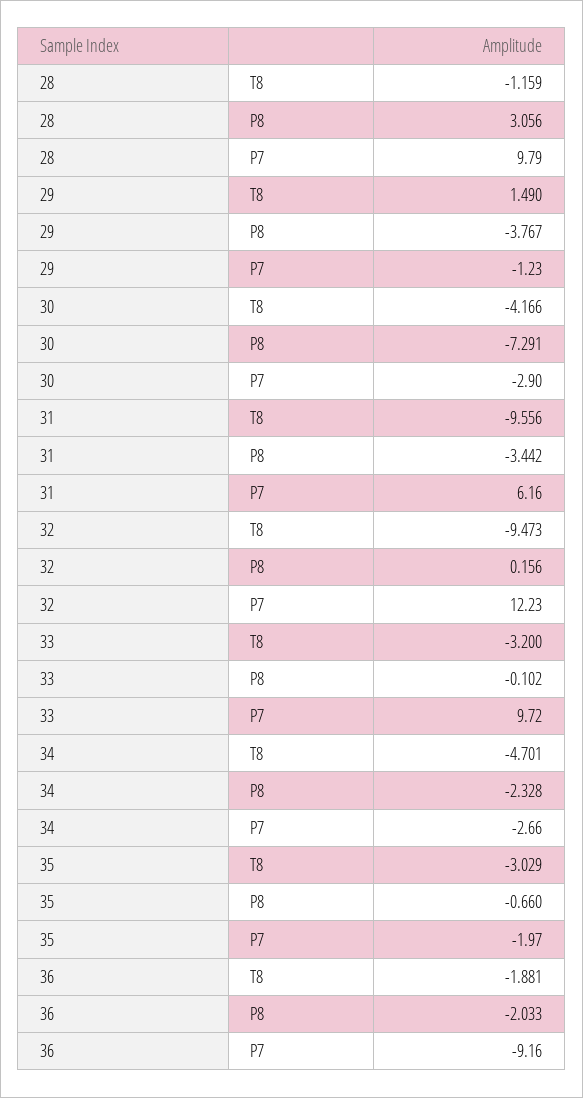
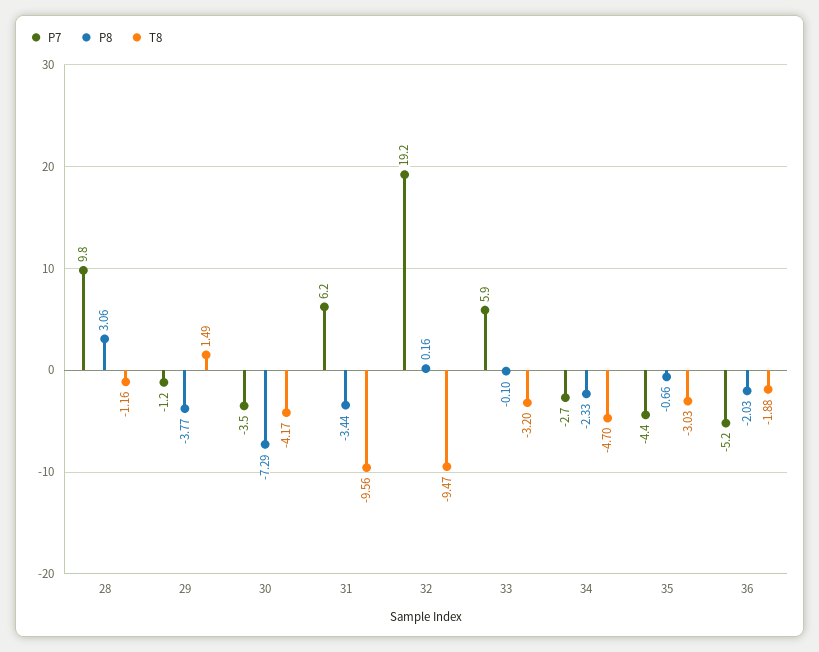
  {
    "T8": {
      "28": -1.159,
      "29": 1.49,
      "30": -4.166,
      "31": -9.556,
      "32": -9.473,
      "33": -3.2,
      "34": -4.701,
      "35": -3.029,
      "36": -1.881
    },
    "P8": {
      "28": 3.056,
      "29": -3.767,
      "30": -7.291,
      "31": -3.442,
      "32": 0.156,
      "33": -0.102,
      "34": -2.328,
      "35": -0.66,
      "36": -2.033
    },
    "P7": {
      "28": 9.79,
      "29": -1.23,
-     "30": -2.9,
+     "30": -3.5,
      "31": 6.16,
-     "32": 12.23,
+     "32": 19.2,
-     "33": 9.72,
+     "33": 5.9,
      "34": -2.66,
-     "35": -1.97,
+     "35": -4.4,
-     "36": -9.16
+     "36": -5.2
    }
  }

